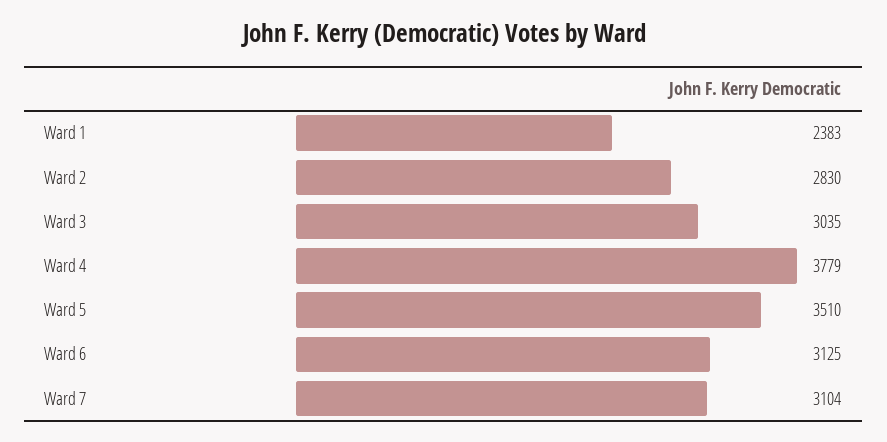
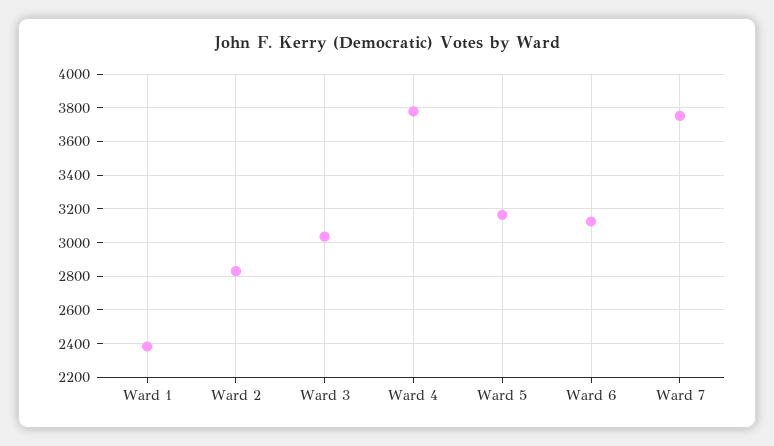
  {
    "Ward 1": 2383,
    "Ward 2": 2830,
    "Ward 3": 3035,
    "Ward 4": 3779,
-   "Ward 5": 3510,
+   "Ward 5": 3150,
    "Ward 6": 3125,
-   "Ward 7": 3104
+   "Ward 7": 3750
  }

